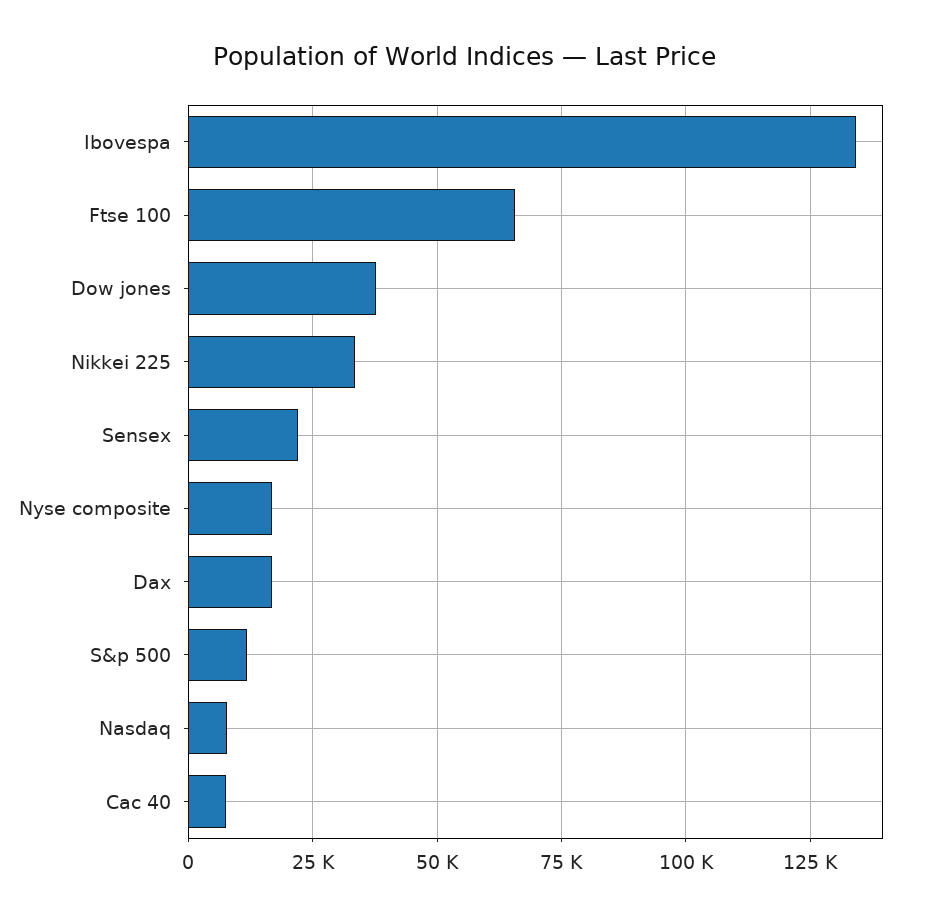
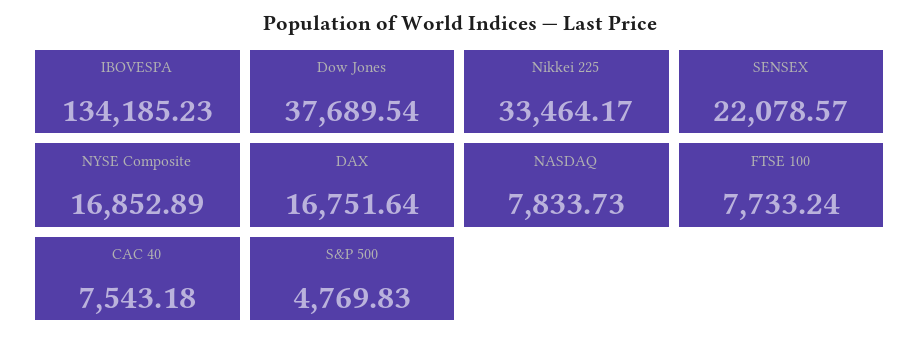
  {
    "Ibovespa": 134185.23,
-   "Ftse 100": 65000,
+   "Ftse 100": 7733.24,
    "Dow jones": 37689.54,
    "Nikkei 225": 33464.17,
    "Sensex": 22078.57,
    "Nyse composite": 16852.89,
    "Dax": 16751.64,
-   "S&p 500": 12500,
+   "S&p 500": 4769.83,
    "Nasdaq": 7833.73,
    "Cac 40": 7543.18
  }

